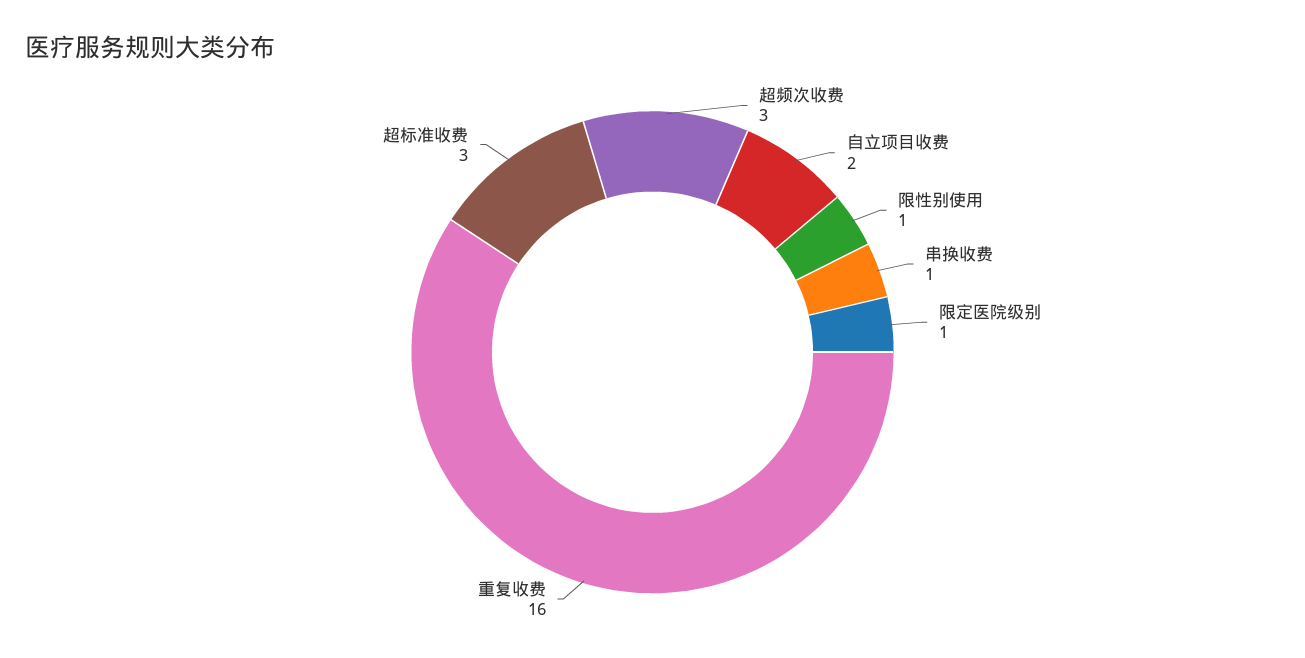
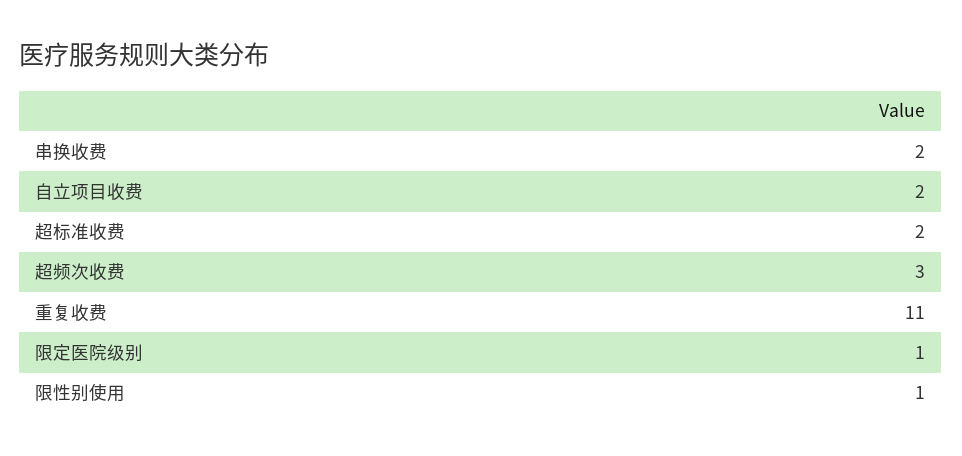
  {
    "超频次收费": 3,
    "自立项目收费": 2,
    "限性别使用": 1,
-   "串换收费": 1,
+   "串换收费": 2,
    "限定医院级别": 1,
-   "重复收费": 16,
+   "重复收费": 11,
-   "超标准收费": 3
+   "超标准收费": 2
  }

